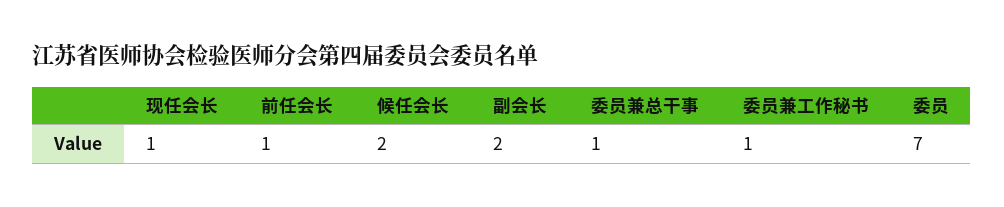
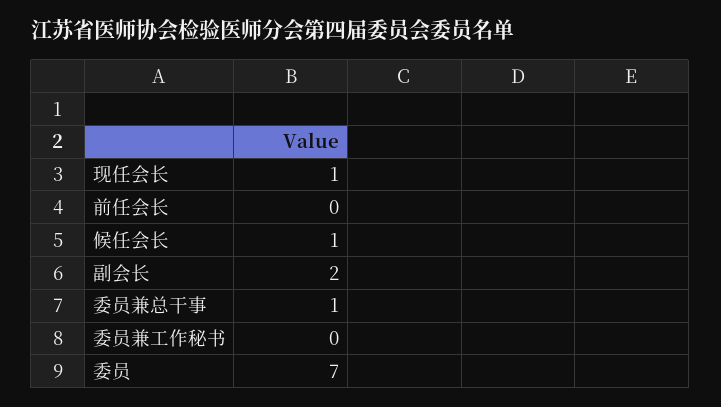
  {
    "现任会长": 1,
-   "前任会长": 1,
+   "前任会长": 0,
-   "候任会长": 2,
+   "候任会长": 1,
    "副会长": 2,
    "委员兼总干事": 1,
-   "委员兼工作秘书": 1,
+   "委员兼工作秘书": 0,
    "委员": 7
  }

